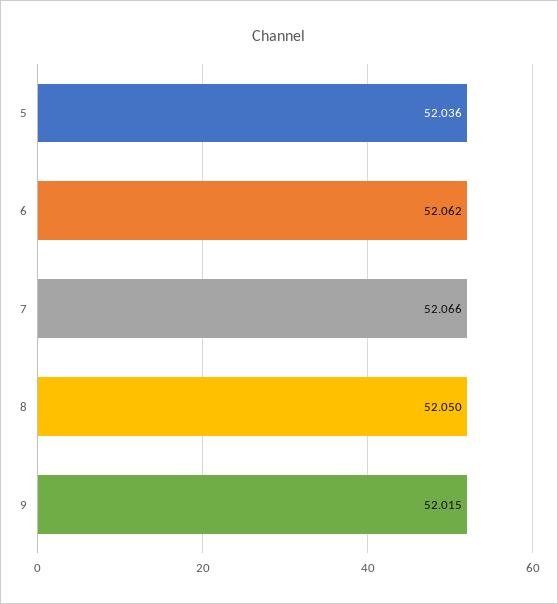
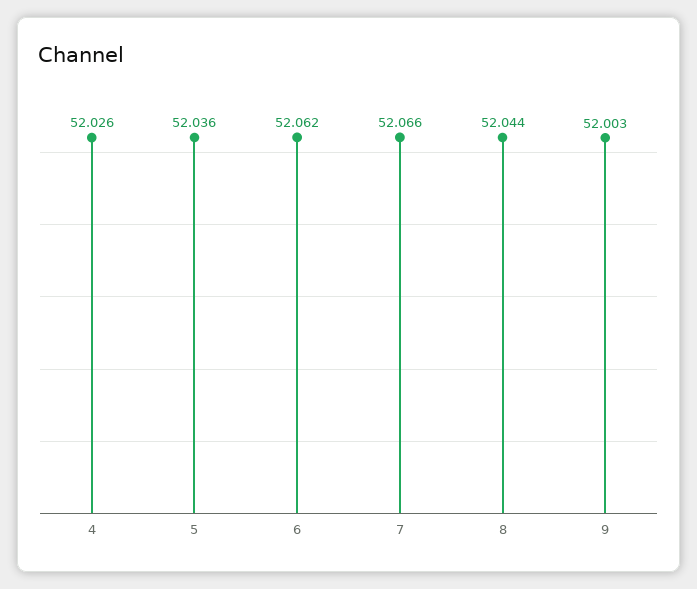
  {
    "5": 52.036,
    "6": 52.062,
    "7": 52.066,
-   "8": 52.05,
+   "8": 52.044,
-   "9": 52.015
+   "9": 52.003,
+   "4": 52.026
  }

